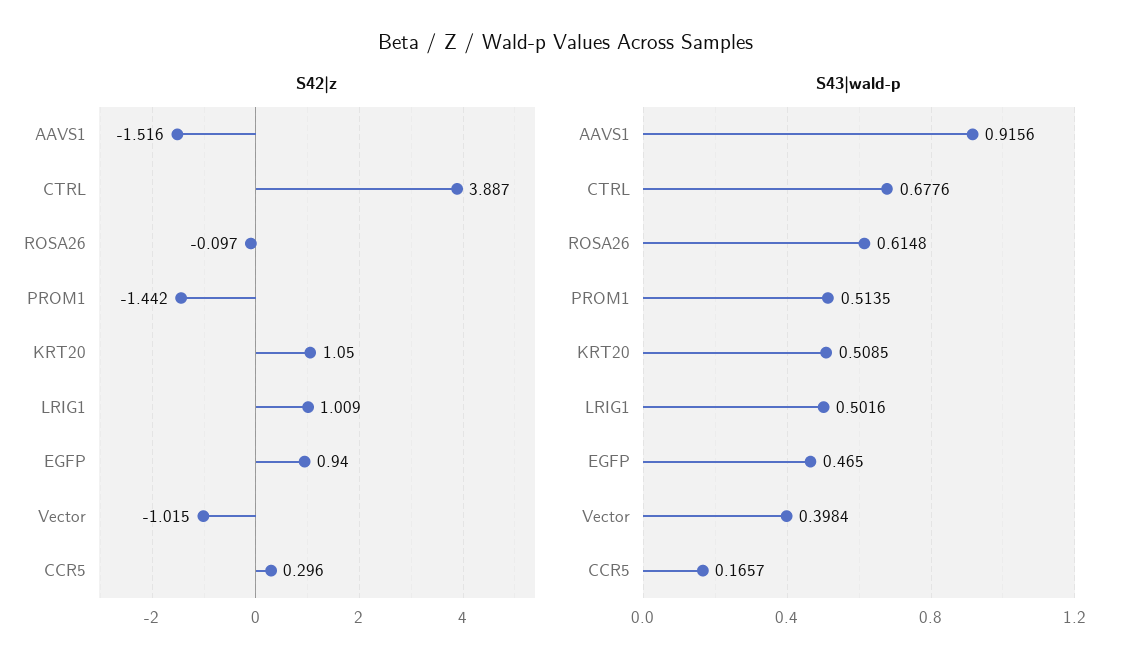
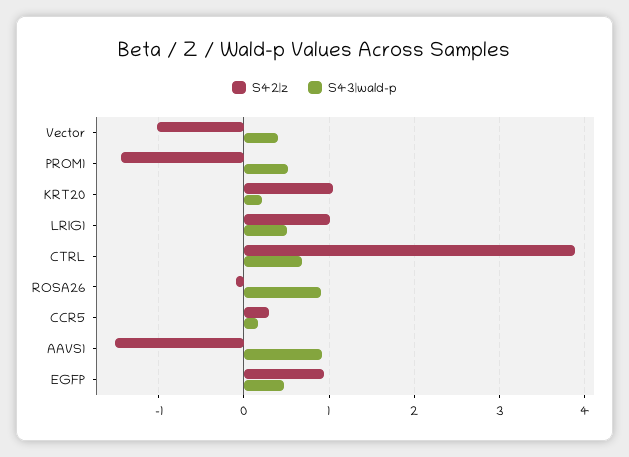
  {
    "S42|z": {
      "AAVS1": -1.516,
      "CTRL": 3.887,
      "ROSA26": -0.097,
      "PROM1": -1.442,
      "KRT20": 1.05,
      "LRIG1": 1.009,
      "EGFP": 0.94,
      "Vector": -1.015,
      "CCR5": 0.296
    },
    "S43|wald-p": {
      "AAVS1": 0.9156,
      "CTRL": 0.6776,
-     "ROSA26": 0.6148,
+     "ROSA26": 0.9,
      "PROM1": 0.5135,
-     "KRT20": 0.5085,
+     "KRT20": 0.2,
      "LRIG1": 0.5016,
      "EGFP": 0.465,
      "Vector": 0.3984,
      "CCR5": 0.1657
    }
  }

